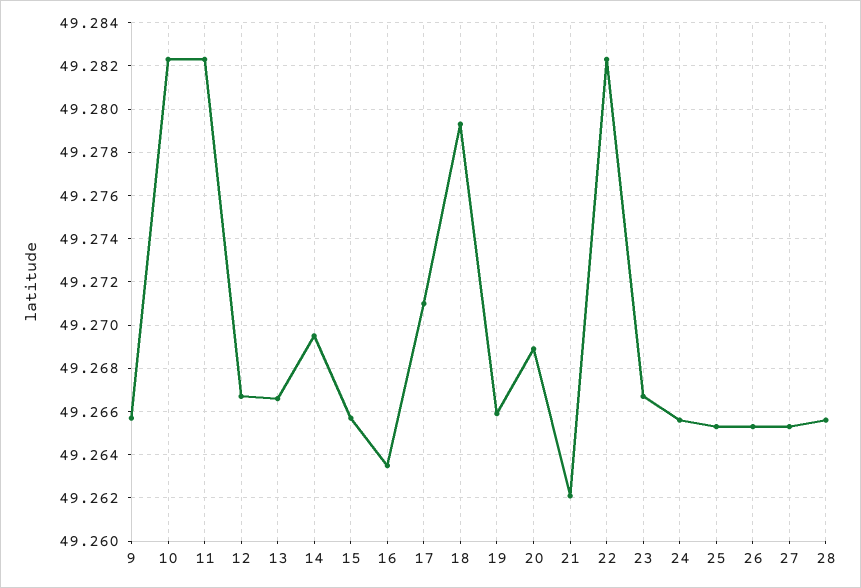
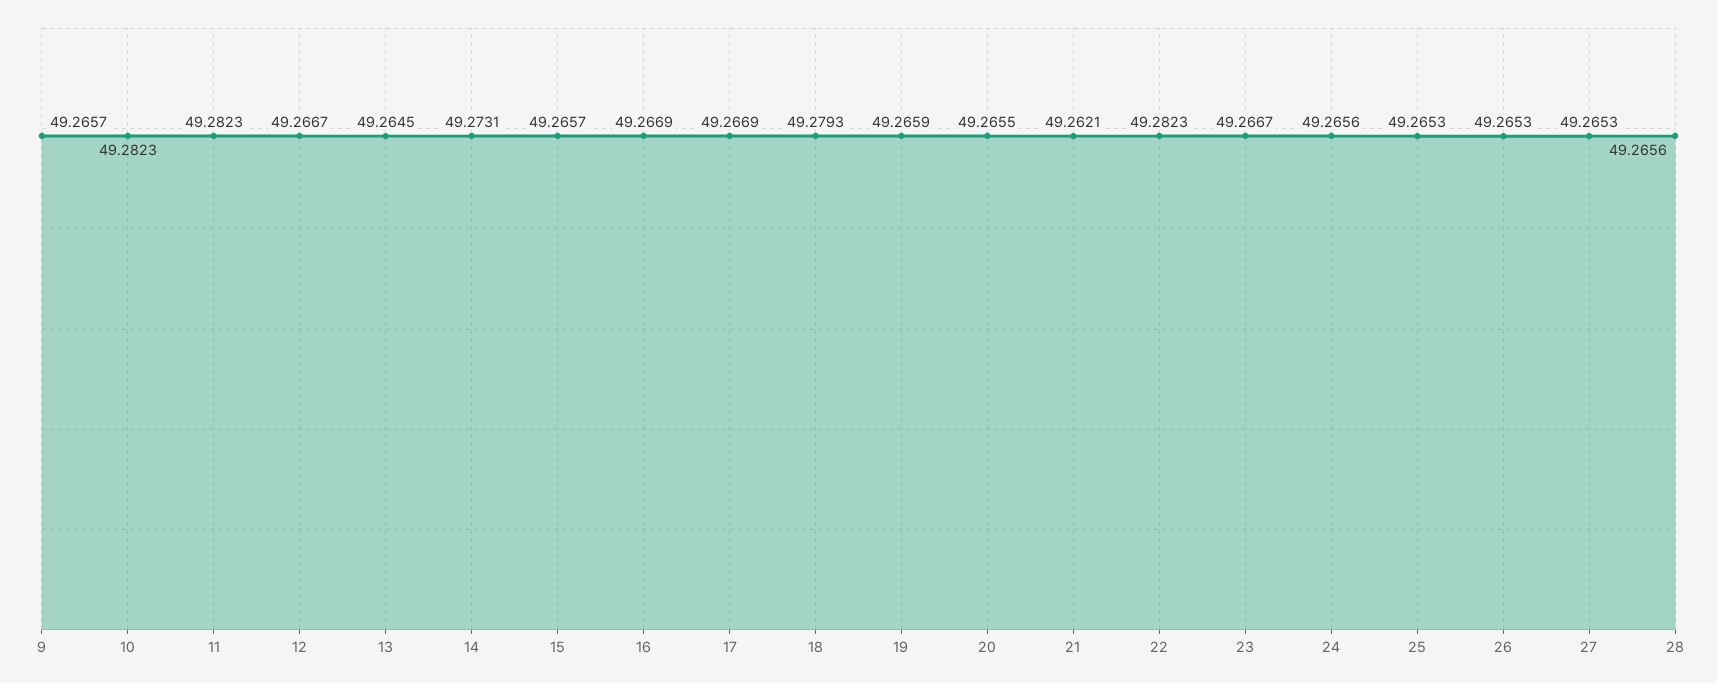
  {
    "9": 49.2657,
    "10": 49.2823,
    "11": 49.2823,
    "12": 49.2667,
-   "13": 49.2665,
+   "13": 49.2645,
-   "14": 49.2695,
+   "14": 49.2731,
    "15": 49.2657,
-   "16": 49.2635,
+   "16": 49.2669,
-   "17": 49.271,
+   "17": 49.2669,
    "18": 49.2793,
    "19": 49.2659,
-   "20": 49.269,
+   "20": 49.2655,
    "21": 49.2621,
    "22": 49.2823,
    "23": 49.2667,
    "24": 49.2656,
    "25": 49.2653,
    "26": 49.2653,
    "27": 49.2653,
    "28": 49.2656
  }

